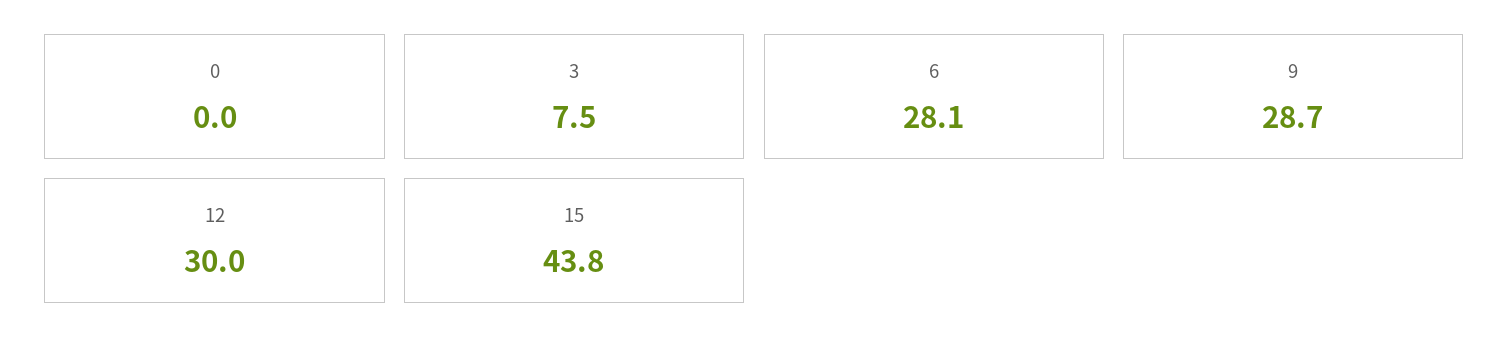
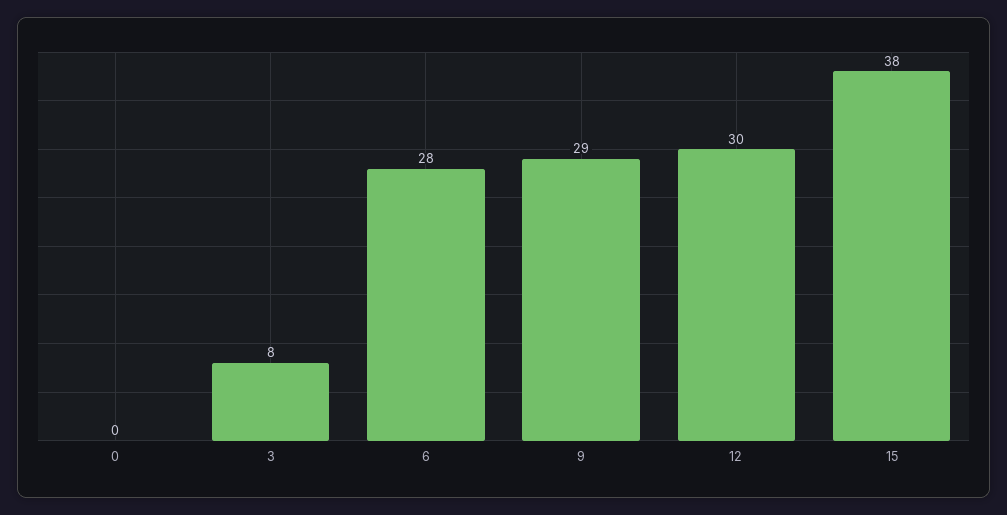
  {
    "0": 0,
    "3": 7.5,
    "6": 28.1,
    "9": 28.7,
    "12": 30,
-   "15": 43.8
+   "15": 38
  }

